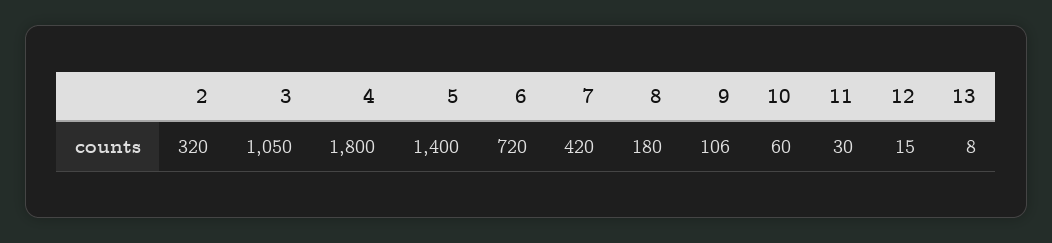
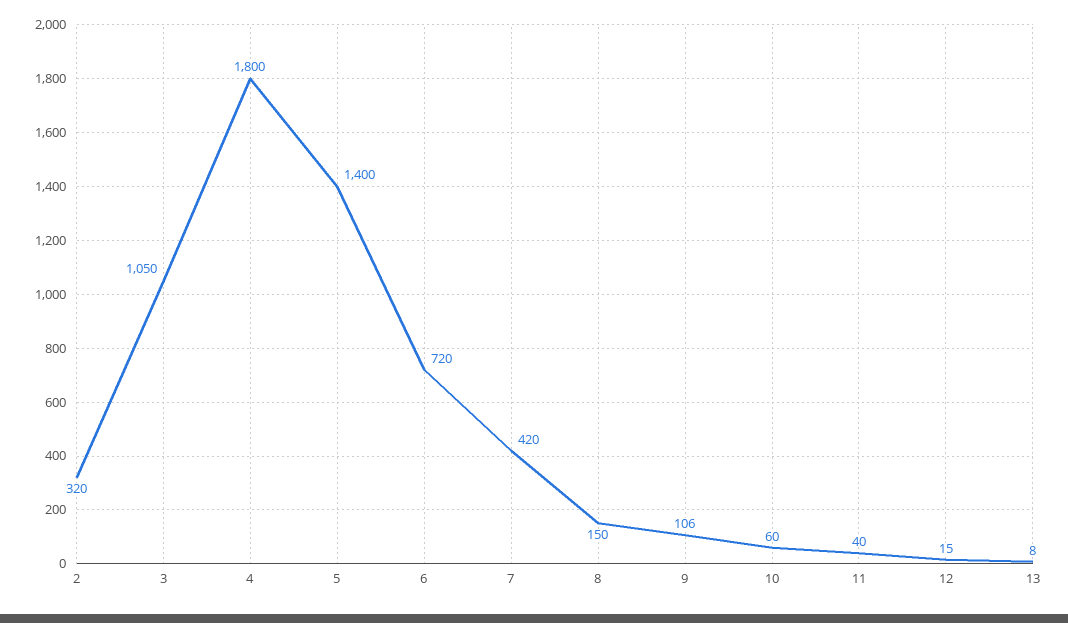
  {
    "2": 320,
    "3": 1050,
    "4": 1800,
    "5": 1400,
    "6": 720,
    "7": 420,
-   "8": 180,
+   "8": 150,
    "9": 106,
    "10": 60,
-   "11": 30,
+   "11": 40,
    "12": 15,
    "13": 8
  }

